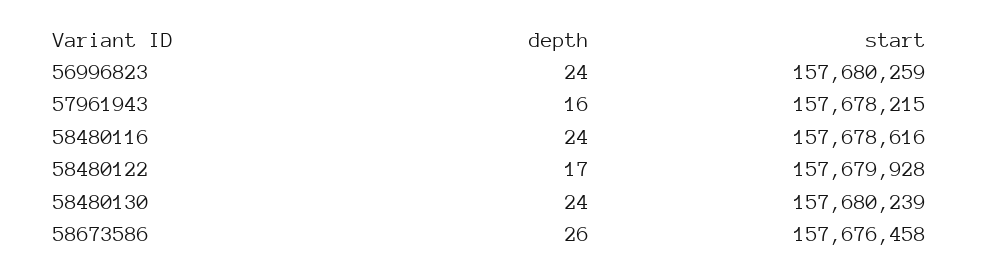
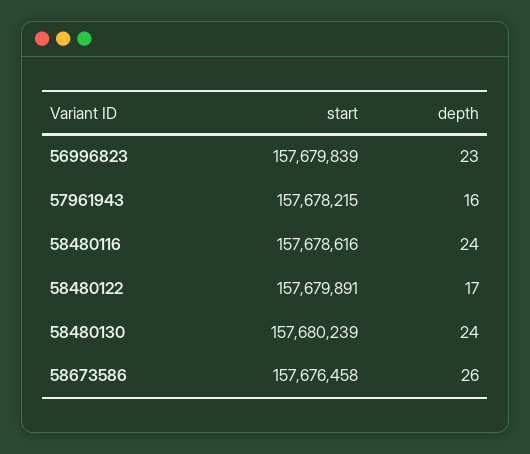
  {
    "depth": {
-     "56996823": 24,
+     "56996823": 23,
      "57961943": 16,
      "58480116": 24,
      "58480122": 17,
      "58480130": 24,
      "58673586": 26
    },
    "start": {
-     "56996823": 157680259,
+     "56996823": 157679839,
      "57961943": 157678215,
      "58480116": 157678616,
-     "58480122": 157679928,
+     "58480122": 157679891,
      "58480130": 157680239,
      "58673586": 157676458
    }
  }

